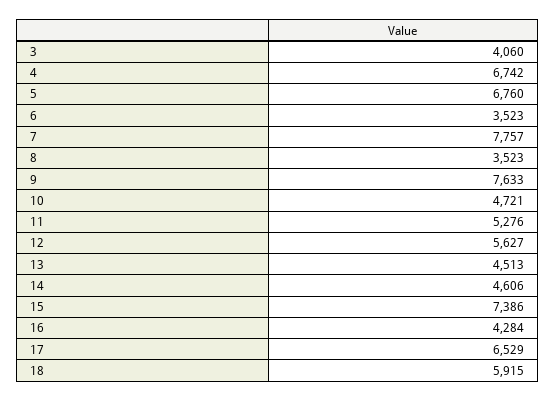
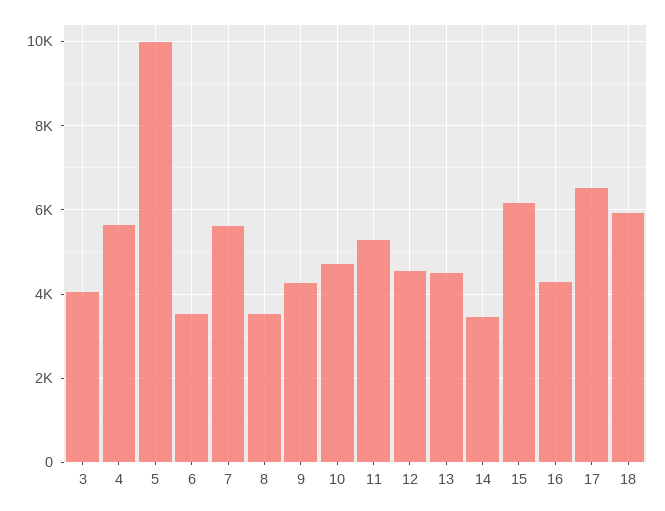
  {
    "3": 4060,
-   "4": 6742,
+   "4": 5600,
-   "5": 6760,
+   "5": 10000,
    "6": 3523,
-   "7": 7757,
+   "7": 5600,
    "8": 3523,
-   "9": 7633,
+   "9": 4200,
    "10": 4721,
    "11": 5276,
-   "12": 5627,
+   "12": 4600,
    "13": 4513,
-   "14": 4606,
+   "14": 3400,
-   "15": 7386,
+   "15": 6200,
    "16": 4284,
    "17": 6529,
    "18": 5915
  }

